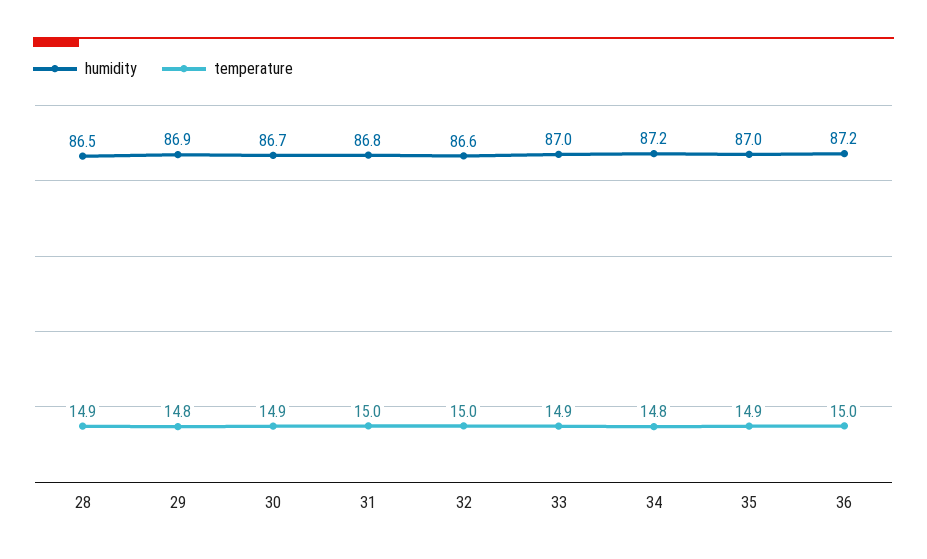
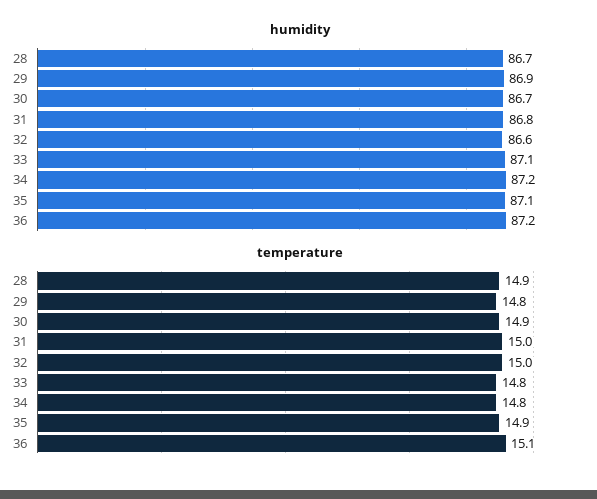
  {
    "humidity": {
-     "28": 86.5,
+     "28": 86.7,
      "29": 86.9,
      "30": 86.7,
      "31": 86.8,
      "32": 86.6,
-     "33": 87,
+     "33": 87.1,
      "34": 87.2,
-     "35": 87,
+     "35": 87.1,
      "36": 87.2
    },
    "temperature": {
      "28": 14.9,
      "29": 14.8,
      "30": 14.9,
      "31": 15,
      "32": 15,
-     "33": 14.9,
+     "33": 14.8,
      "34": 14.8,
      "35": 14.9,
-     "36": 15
+     "36": 15.1
    }
  }

